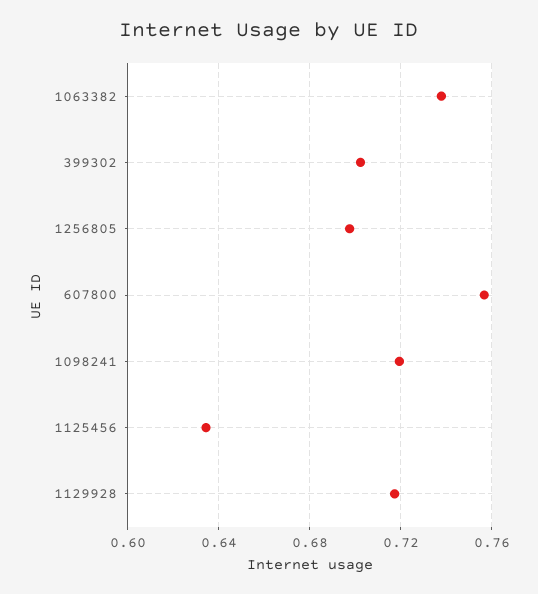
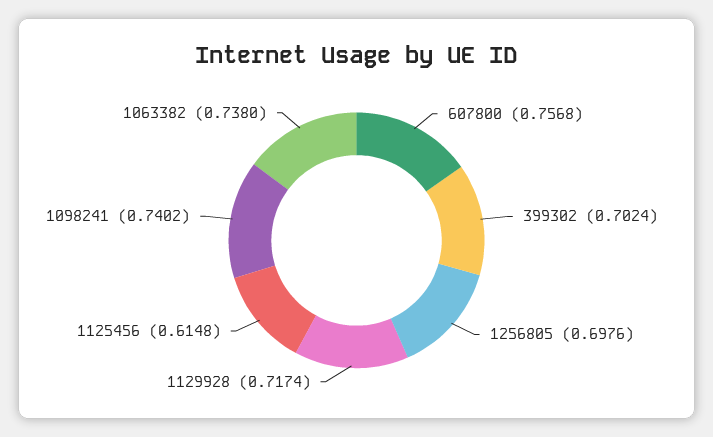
  {
    "1063382": 0.738,
    "399302": 0.7024,
    "1256805": 0.6976,
    "607800": 0.7568,
-   "1098241": 0.72,
+   "1098241": 0.7402,
-   "1125456": 0.635,
+   "1125456": 0.6148,
    "1129928": 0.7174
  }

